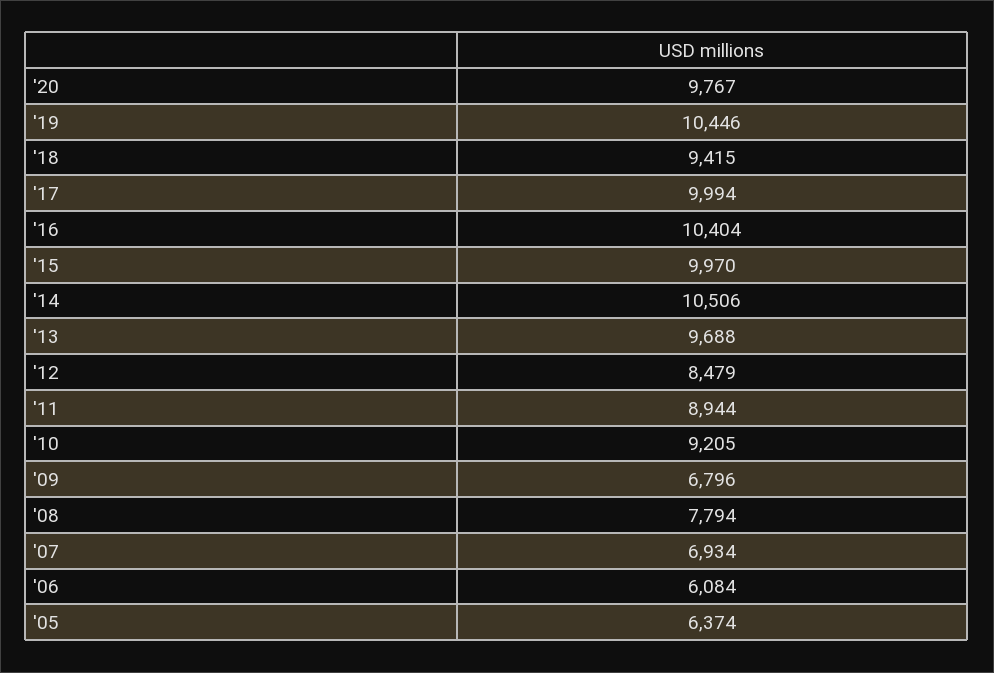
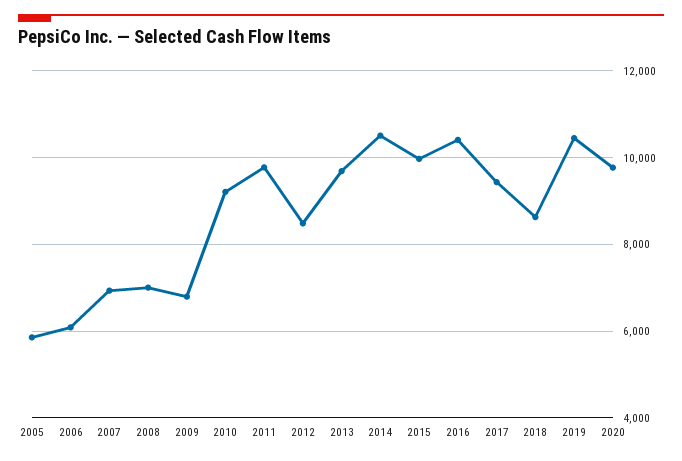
  {
    "'20": 9767,
    "'19": 10446,
-   "'18": 9415,
+   "'18": 8600,
-   "'17": 9994,
+   "'17": 9400,
    "'16": 10404,
    "'15": 9970,
    "'14": 10506,
    "'13": 9688,
    "'12": 8479,
-   "'11": 8944,
+   "'11": 9800,
    "'10": 9205,
    "'09": 6796,
-   "'08": 7794,
+   "'08": 7000,
    "'07": 6934,
    "'06": 6084,
-   "'05": 6374
+   "'05": 5800
  }

